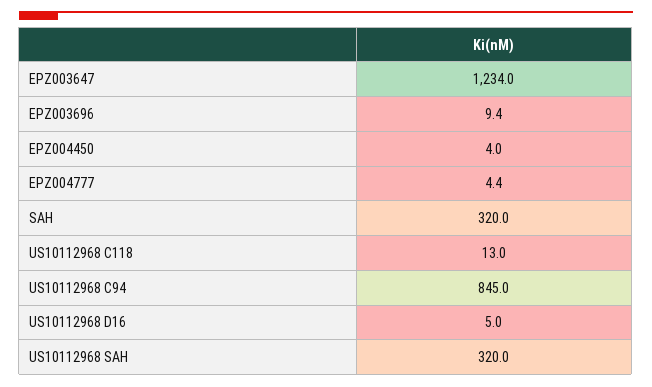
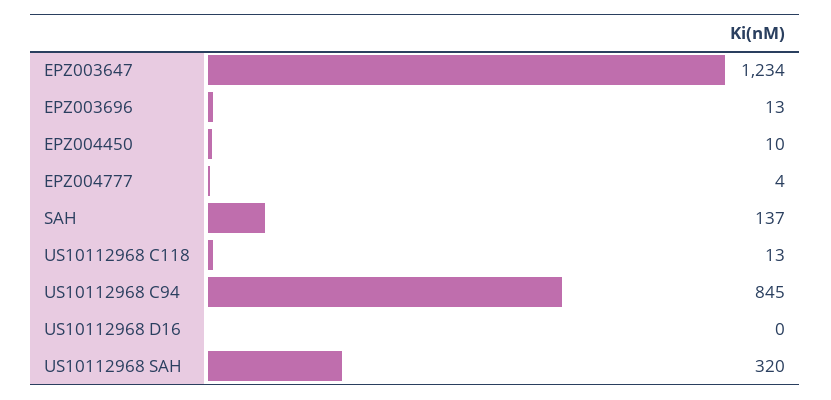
  {
    "EPZ003647": 1234,
-   "EPZ003696": 9.4,
+   "EPZ003696": 13,
-   "EPZ004450": 4,
+   "EPZ004450": 10,
    "EPZ004777": 4.4,
-   "SAH": 320,
+   "SAH": 137,
    "US10112968 C118": 13,
    "US10112968 C94": 845,
-   "US10112968 D16": 5,
+   "US10112968 D16": 0,
    "US10112968 SAH": 320
  }

